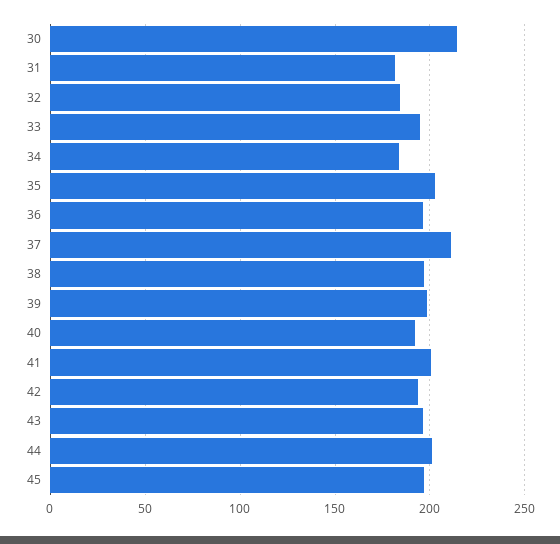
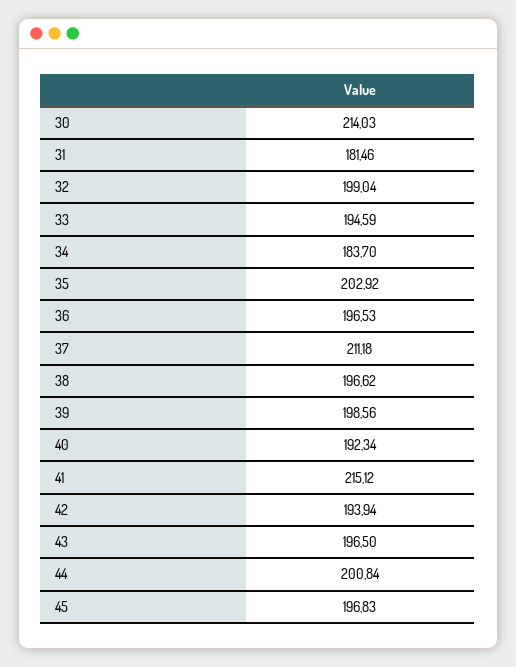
  {
    "30": 214.03,
    "31": 181.46,
-   "32": 185,
+   "32": 199.04,
    "33": 194.59,
    "34": 183.7,
    "35": 202.92,
    "36": 196.53,
    "37": 211.18,
    "38": 196.62,
    "39": 198.56,
    "40": 192.34,
-   "41": 200,
+   "41": 215.12,
    "42": 193.94,
    "43": 196.5,
    "44": 200.84,
    "45": 196.83
  }

